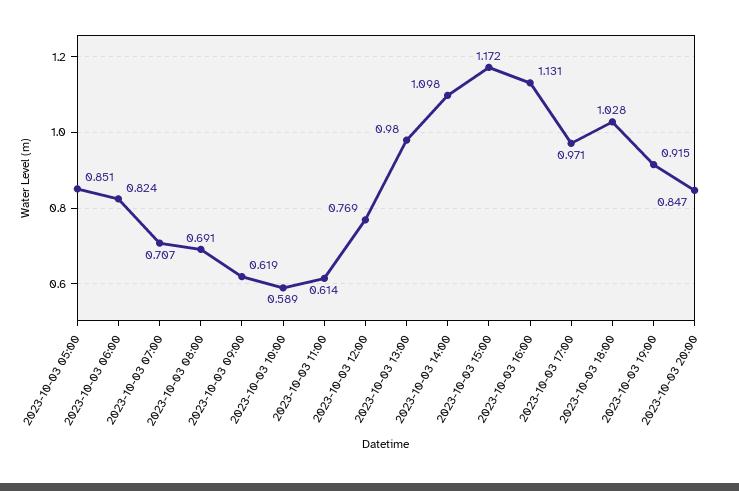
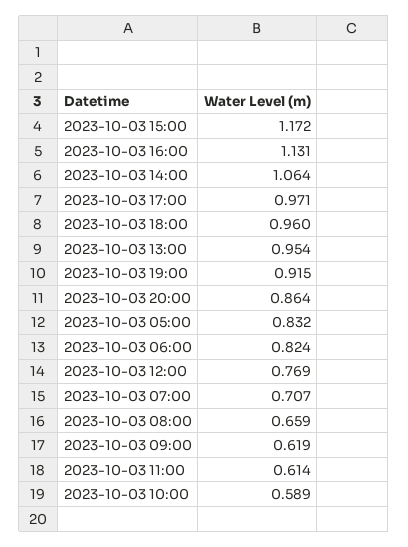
  {
-   "2023-10-03 05:00": 0.851,
+   "2023-10-03 05:00": 0.832,
    "2023-10-03 06:00": 0.824,
    "2023-10-03 07:00": 0.707,
-   "2023-10-03 08:00": 0.691,
+   "2023-10-03 08:00": 0.659,
    "2023-10-03 09:00": 0.619,
    "2023-10-03 10:00": 0.589,
    "2023-10-03 11:00": 0.614,
    "2023-10-03 12:00": 0.769,
-   "2023-10-03 13:00": 0.98,
+   "2023-10-03 13:00": 0.954,
-   "2023-10-03 14:00": 1.098,
+   "2023-10-03 14:00": 1.064,
    "2023-10-03 15:00": 1.172,
    "2023-10-03 16:00": 1.131,
    "2023-10-03 17:00": 0.971,
-   "2023-10-03 18:00": 1.028,
+   "2023-10-03 18:00": 0.96,
    "2023-10-03 19:00": 0.915,
-   "2023-10-03 20:00": 0.847
+   "2023-10-03 20:00": 0.864
  }

